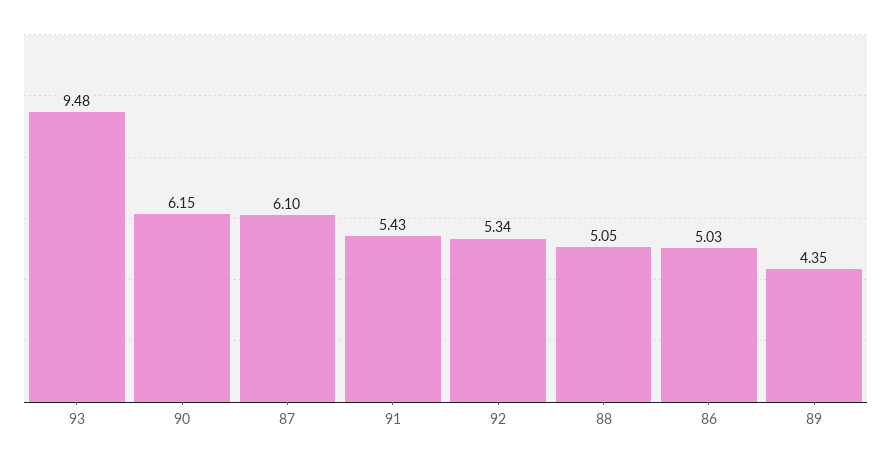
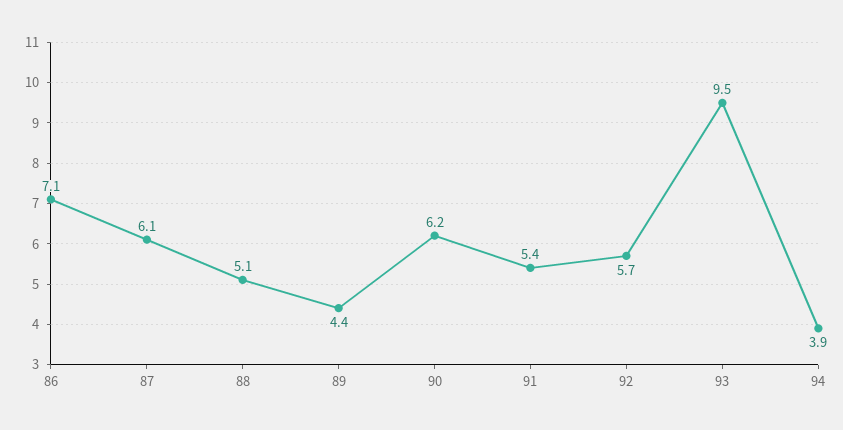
  {
    "93": 9.48,
    "90": 6.15,
    "87": 6.1,
    "91": 5.43,
-   "92": 5.34,
+   "92": 5.7,
    "88": 5.05,
-   "86": 5.03,
+   "86": 7.1,
-   "89": 4.35
+   "89": 4.35,
+   "94": 3.9
  }

